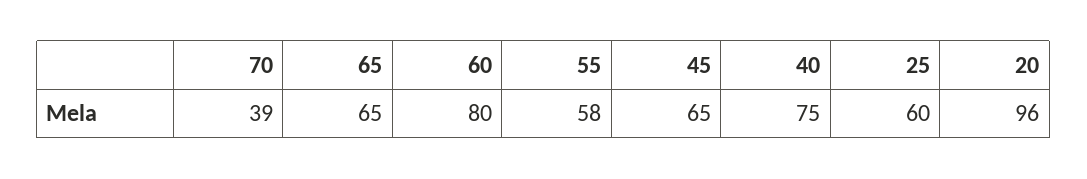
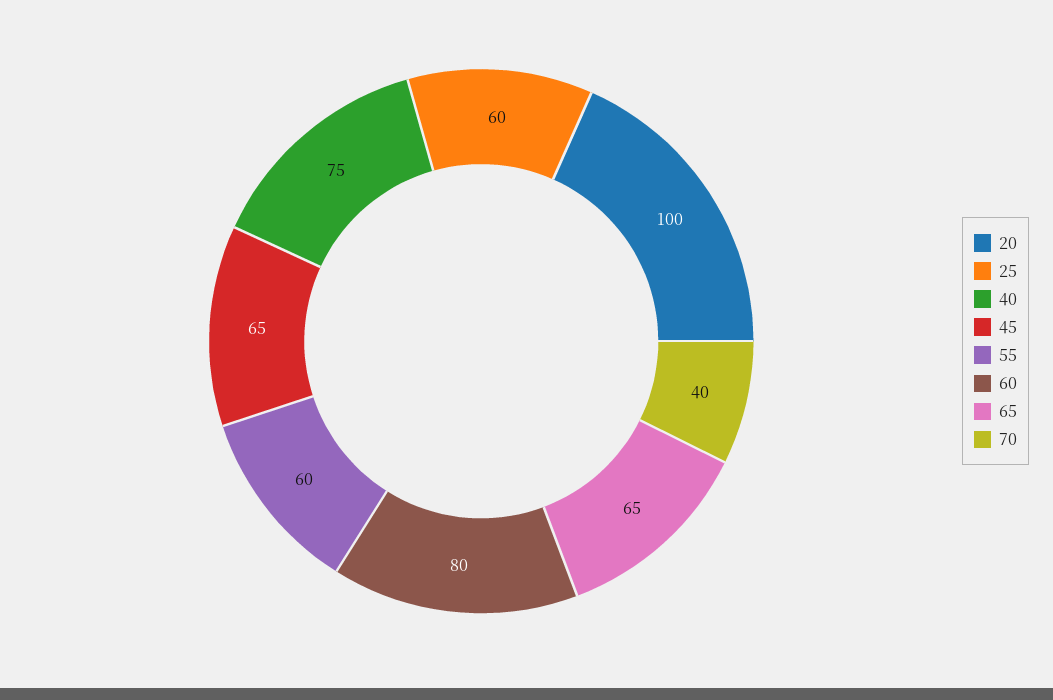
  {
-   "70": 39,
+   "70": 40,
    "65": 65,
    "60": 80,
-   "55": 58,
+   "55": 60,
    "45": 65,
    "40": 75,
    "25": 60,
-   "20": 96
+   "20": 100
  }

